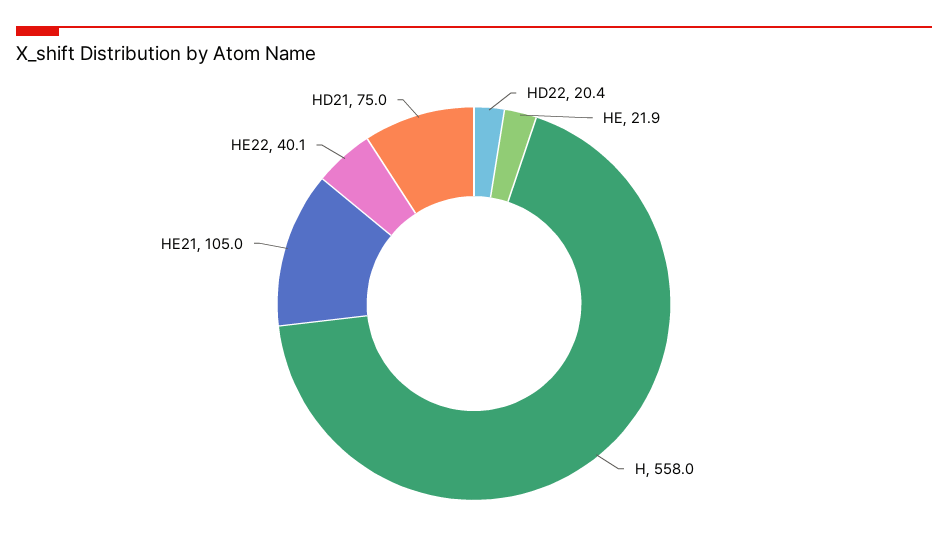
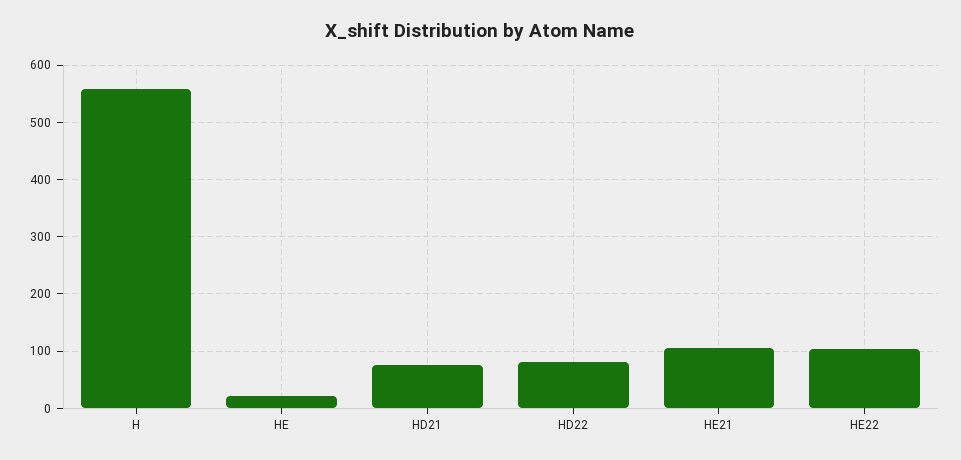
  {
-   "HD22": 20.4,
+   "HD22": 80,
    "HE": 21.9,
    "H": 558,
    "HE21": 105,
-   "HE22": 40.1,
+   "HE22": 100,
    "HD21": 75
  }

